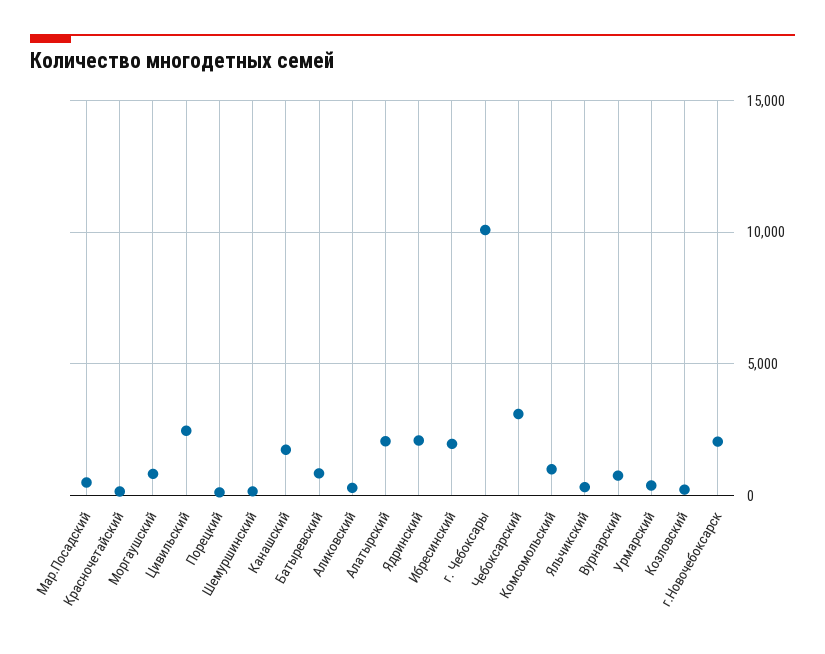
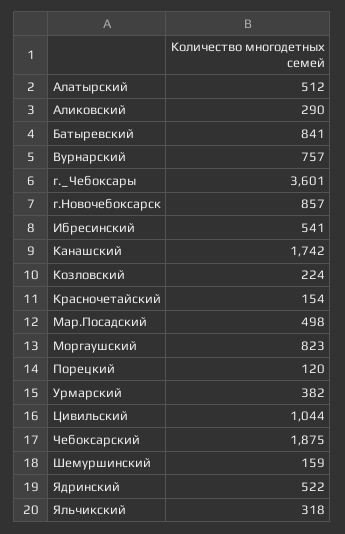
  {
    "Мар.Посадский": 498,
    "Красночетайский": 154,
    "Моргаушский": 823,
-   "Цивильский": 2500,
+   "Цивильский": 1044,
    "Порецкий": 120,
    "Шемуршинский": 159,
    "Канашский": 1742,
    "Батыревский": 841,
    "Аликовский": 290,
-   "Алатырский": 2000,
+   "Алатырский": 512,
-   "Ядринский": 2000,
+   "Ядринский": 522,
-   "Ибресинский": 2000,
+   "Ибресинский": 541,
-   "г. Чебоксары": 10000,
+   "г. Чебоксары": 3601,
-   "Чебоксарский": 3000,
+   "Чебоксарский": 1875,
-   "Комсомольский": 1000,
    "Яльчикский": 318,
    "Вурнарский": 757,
    "Урмарский": 382,
    "Козловский": 224,
-   "г.Новочебоксарск": 2000
+   "г.Новочебоксарск": 857
  }

